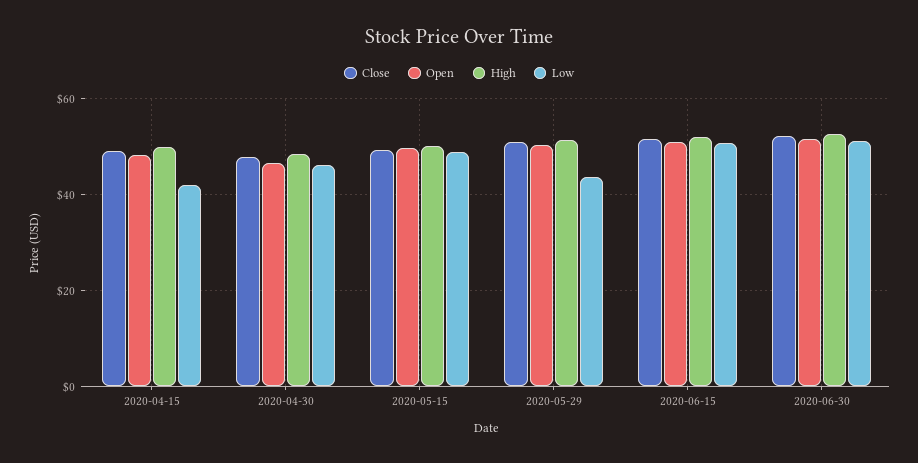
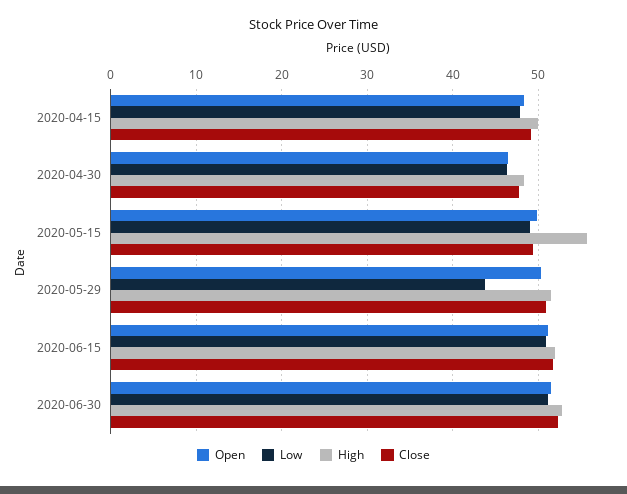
  {
    "Close": {
      "2020-04-15": 49,
      "2020-04-30": 48,
      "2020-05-15": 49,
      "2020-05-29": 51,
      "2020-06-15": 52,
      "2020-06-30": 52
    },
    "Open": {
      "2020-04-15": 48,
      "2020-04-30": 47,
      "2020-05-15": 50,
      "2020-05-29": 50,
      "2020-06-15": 51,
      "2020-06-30": 52
    },
    "High": {
      "2020-04-15": 50,
      "2020-04-30": 48,
-     "2020-05-15": 50,
+     "2020-05-15": 56,
      "2020-05-29": 51,
      "2020-06-15": 52,
      "2020-06-30": 53
    },
    "Low": {
-     "2020-04-15": 42,
+     "2020-04-15": 48,
      "2020-04-30": 46,
      "2020-05-15": 49,
      "2020-05-29": 44,
      "2020-06-15": 51,
      "2020-06-30": 51
    }
  }

